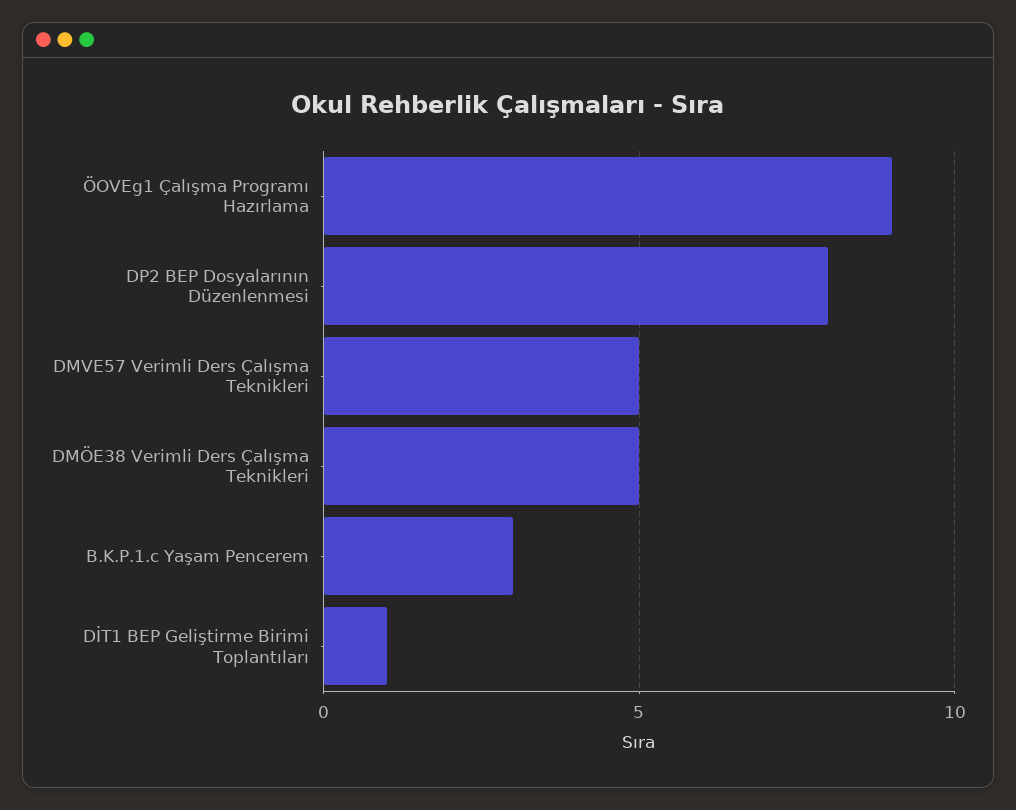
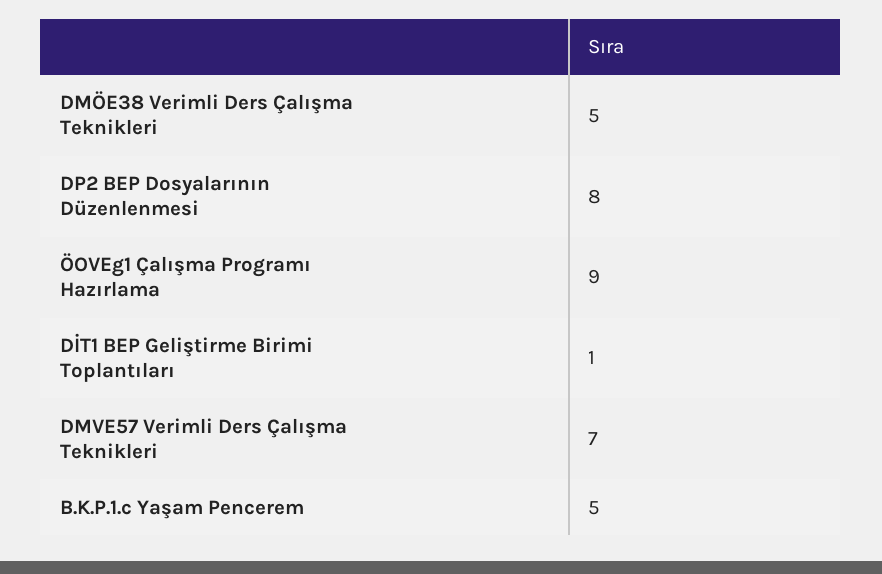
  {
    "ÖOVEg1 Çalışma Programı Hazırlama": 9,
    "DP2 BEP Dosyalarının Düzenlenmesi": 8,
-   "DMVE57 Verimli Ders Çalışma Teknikleri": 5,
+   "DMVE57 Verimli Ders Çalışma Teknikleri": 7,
    "DMÖE38 Verimli Ders Çalışma Teknikleri": 5,
-   "B.K.P.1.c Yaşam Pencerem": 3,
+   "B.K.P.1.c Yaşam Pencerem": 5,
    "DİT1 BEP Geliştirme Birimi Toplantıları": 1
  }

